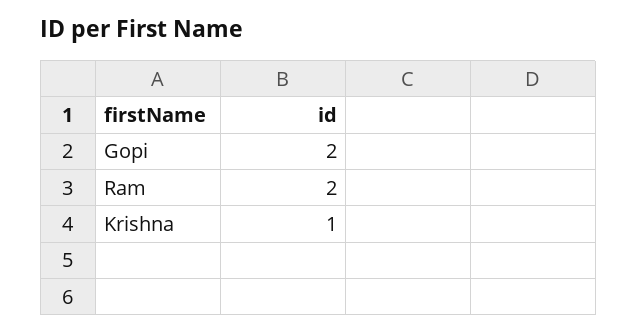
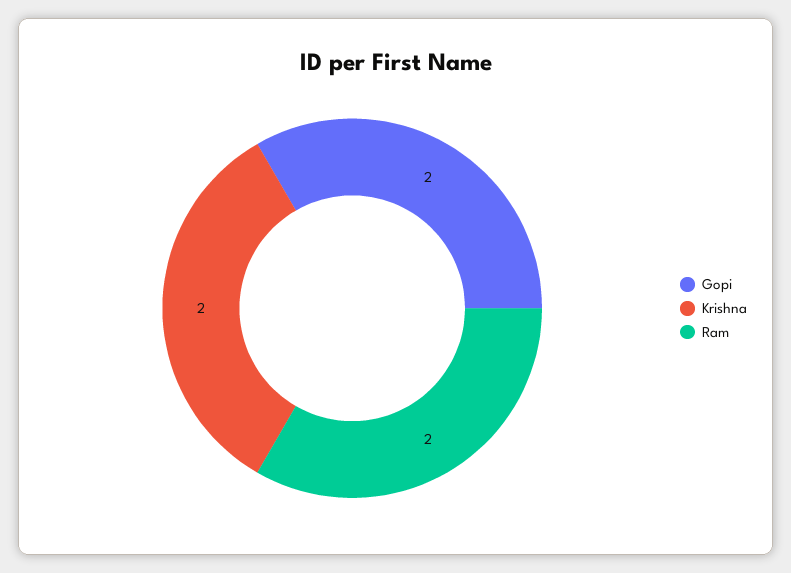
  {
    "Gopi": 2,
    "Ram": 2,
-   "Krishna": 1
+   "Krishna": 2
  }

